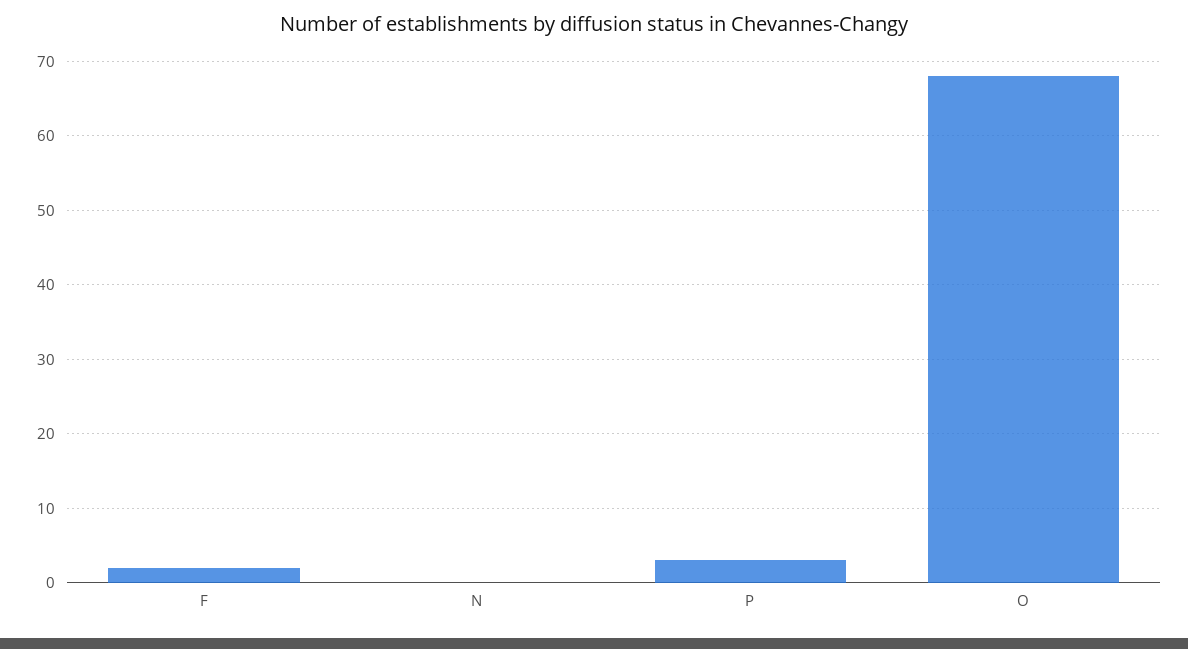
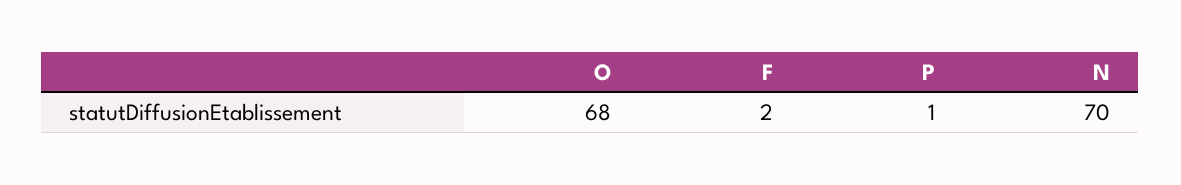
  {
    "F": 2,
-   "N": 0,
+   "N": 70,
-   "P": 3,
+   "P": 1,
    "O": 68
  }

